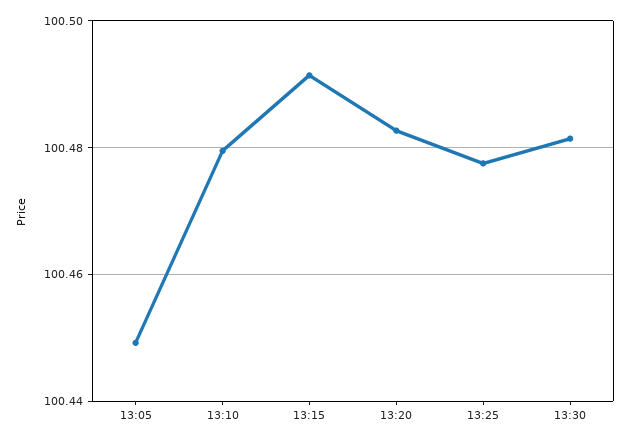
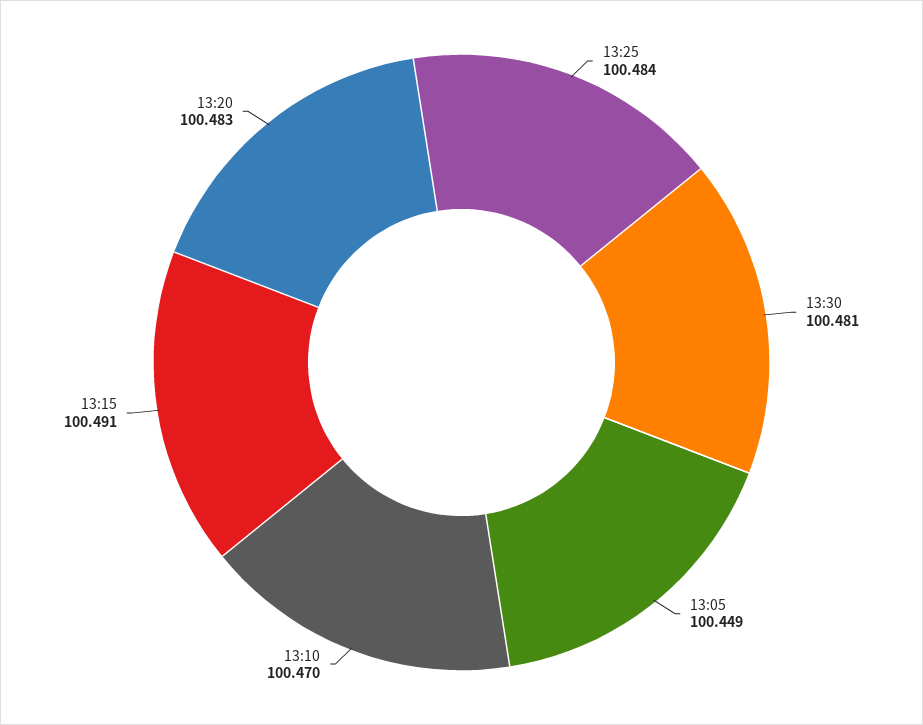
  {
    "13:05": 100.449,
-   "13:10": 100.48,
+   "13:10": 100.47,
    "13:15": 100.491,
    "13:20": 100.483,
-   "13:25": 100.478,
+   "13:25": 100.484,
    "13:30": 100.481
  }

